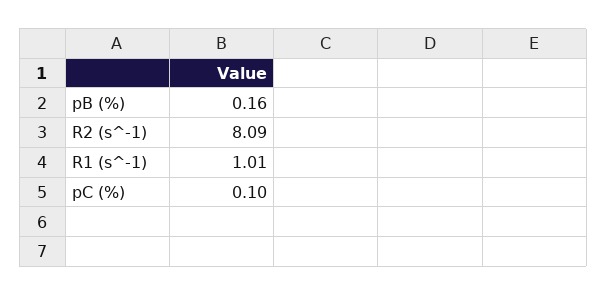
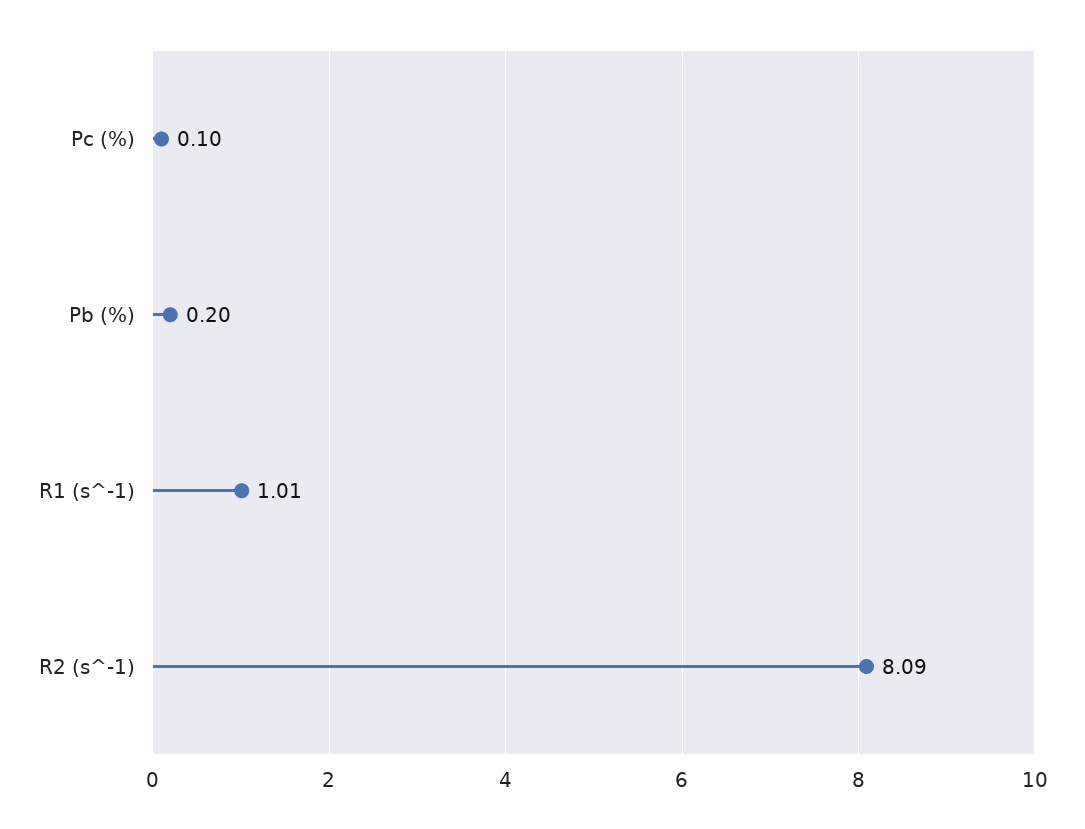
  {
-   "pB (%)": 0.16,
+   "pB (%)": 0.2,
    "R2 (s^-1)": 8.09,
    "R1 (s^-1)": 1.01,
    "pC (%)": 0.1
  }

